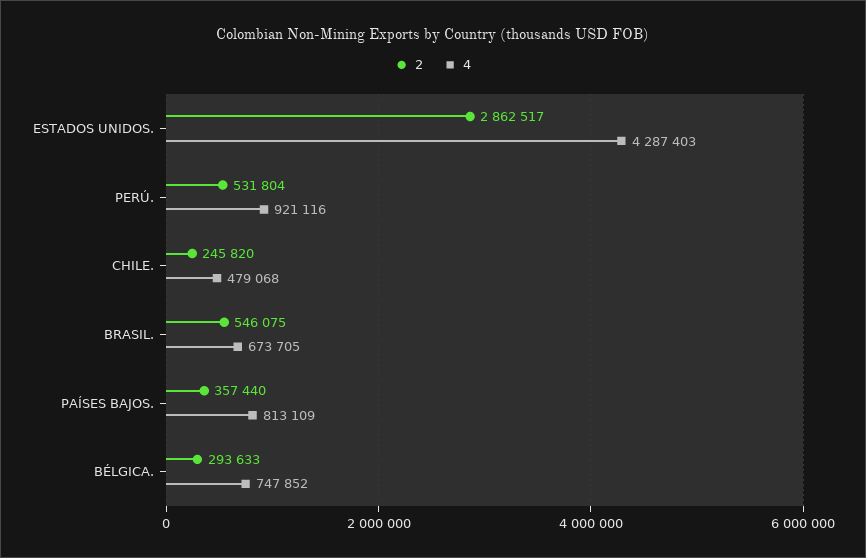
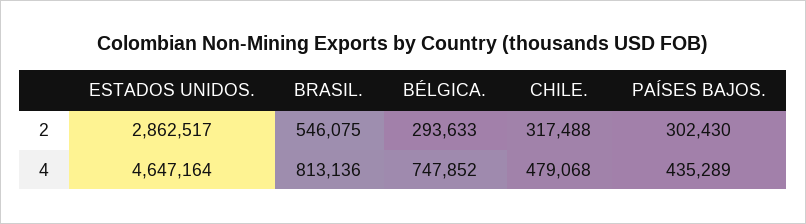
  {
    "2": {
      "ESTADOS UNIDOS.": 2862517,
-     "PERÚ.": 531804,
-     "CHILE.": 245820,
+     "CHILE.": 317488,
      "BRASIL.": 546075,
-     "PAÍSES BAJOS.": 357440,
+     "PAÍSES BAJOS.": 302430,
      "BÉLGICA.": 293633
    },
    "4": {
-     "ESTADOS UNIDOS.": 4287403,
+     "ESTADOS UNIDOS.": 4647164,
-     "PERÚ.": 921116,
      "CHILE.": 479068,
-     "BRASIL.": 673705,
+     "BRASIL.": 813136,
-     "PAÍSES BAJOS.": 813109,
+     "PAÍSES BAJOS.": 435289,
      "BÉLGICA.": 747852
    }
  }

